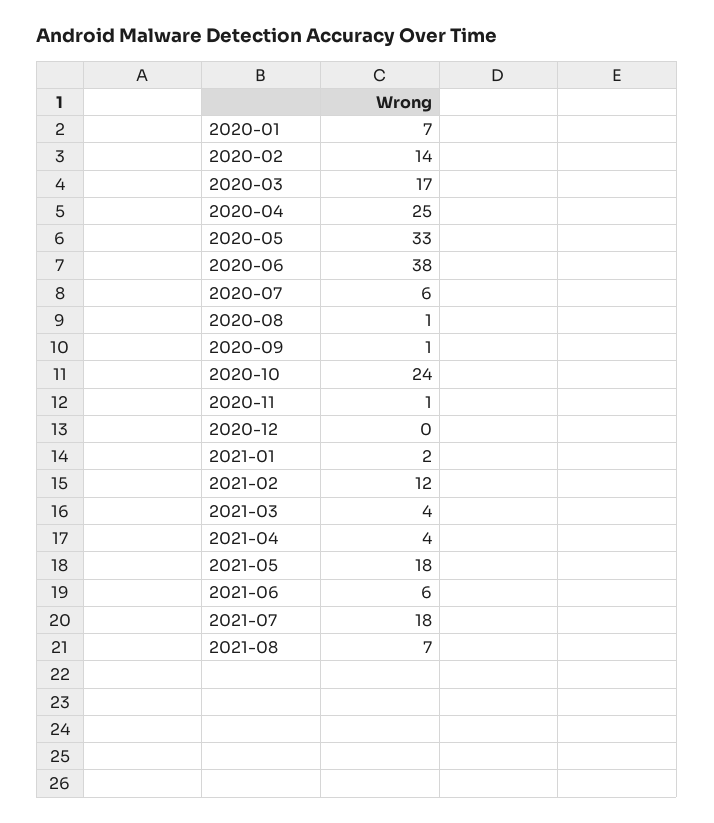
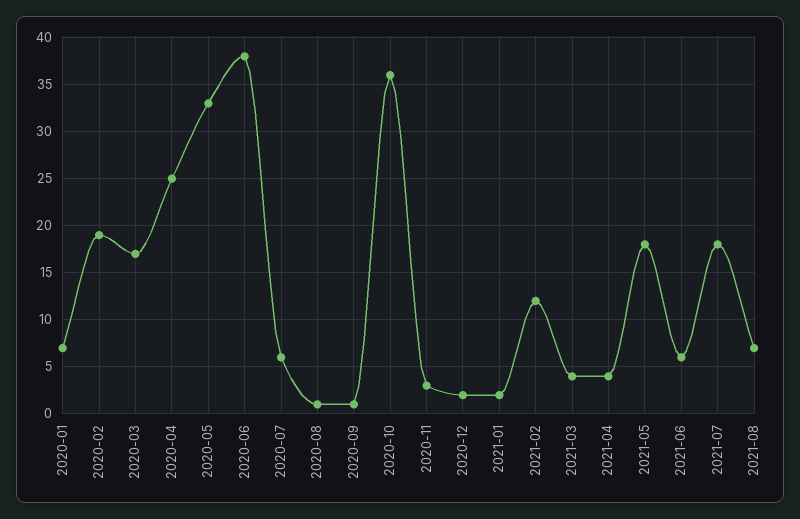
  {
    "2020-01": 7,
-   "2020-02": 14,
+   "2020-02": 19,
    "2020-03": 17,
    "2020-04": 25,
    "2020-05": 33,
    "2020-06": 38,
    "2020-07": 6,
    "2020-08": 1,
    "2020-09": 1,
-   "2020-10": 24,
+   "2020-10": 36,
-   "2020-11": 1,
+   "2020-11": 3,
-   "2020-12": 0,
+   "2020-12": 2,
    "2021-01": 2,
    "2021-02": 12,
    "2021-03": 4,
    "2021-04": 4,
    "2021-05": 18,
    "2021-06": 6,
    "2021-07": 18,
    "2021-08": 7
  }

